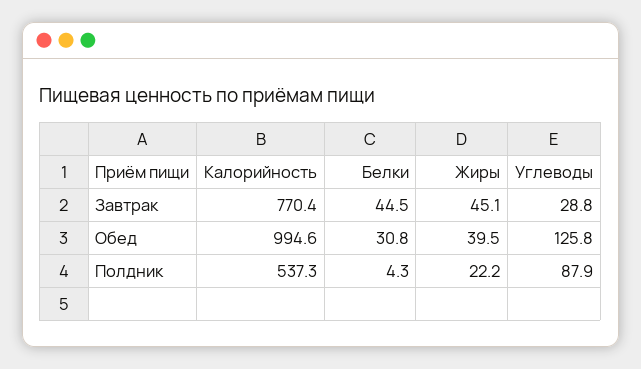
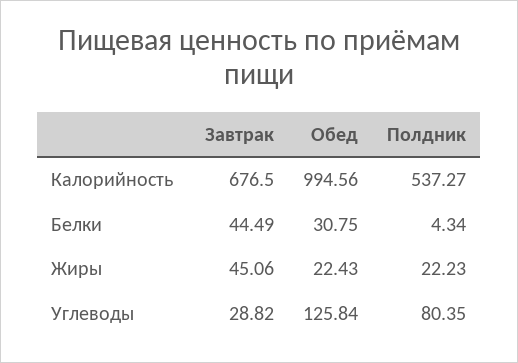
  {
    "Калорийность": {
-     "Завтрак": 770.4,
+     "Завтрак": 676.5,
      "Обед": 994.56,
      "Полдник": 537.27
    },
    "Белки": {
      "Завтрак": 44.49,
      "Обед": 30.75,
      "Полдник": 4.34
    },
    "Жиры": {
      "Завтрак": 45.06,
-     "Обед": 39.5,
+     "Обед": 22.43,
      "Полдник": 22.23
    },
    "Углеводы": {
      "Завтрак": 28.82,
      "Обед": 125.84,
-     "Полдник": 87.9
+     "Полдник": 80.35
    }
  }

